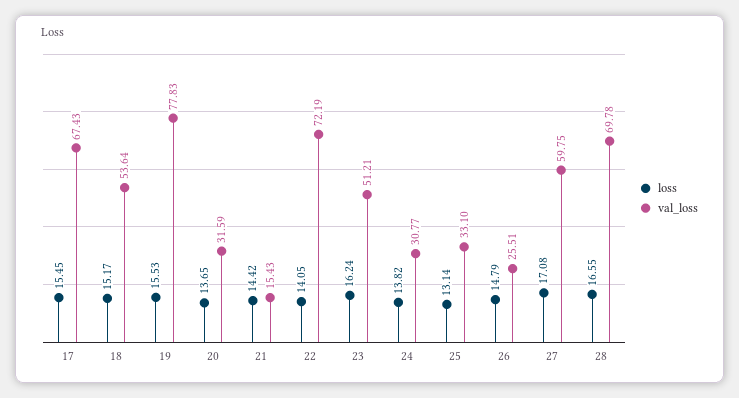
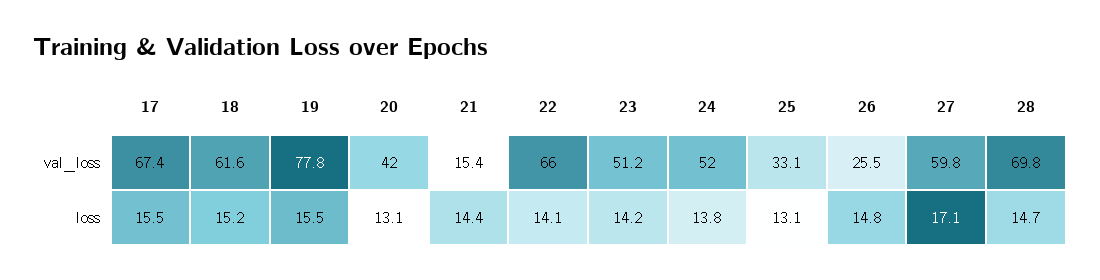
  {
    "loss": {
      "17": 15.45,
      "18": 15.17,
      "19": 15.53,
-     "20": 13.65,
+     "20": 13.1,
      "21": 14.42,
      "22": 14.05,
-     "23": 16.24,
+     "23": 14.2,
      "24": 13.82,
      "25": 13.14,
      "26": 14.79,
      "27": 17.08,
-     "28": 16.55
+     "28": 14.7
    },
    "val_loss": {
      "17": 67.43,
-     "18": 53.64,
+     "18": 61.6,
      "19": 77.83,
-     "20": 31.59,
+     "20": 42,
      "21": 15.43,
-     "22": 72.19,
+     "22": 66,
      "23": 51.21,
-     "24": 30.77,
+     "24": 52,
      "25": 33.1,
      "26": 25.51,
      "27": 59.75,
      "28": 69.78
    }
  }

